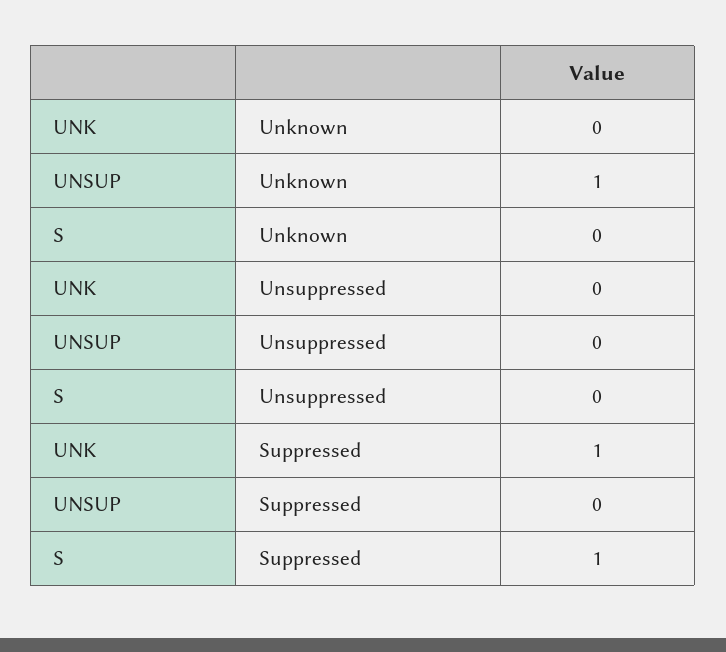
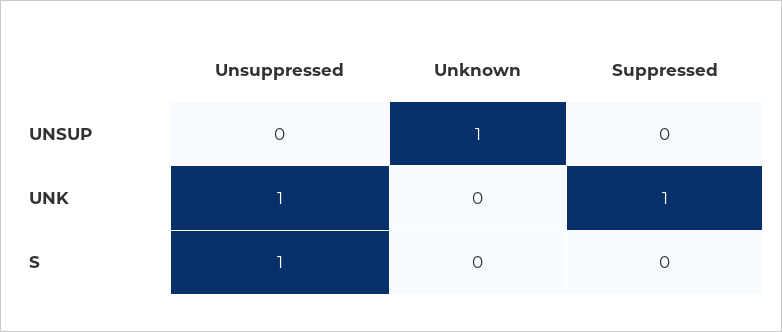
  {
    "UNK": {
      "Unknown": 0,
-     "Unsuppressed": 0,
+     "Unsuppressed": 1,
      "Suppressed": 1
    },
    "UNSUP": {
      "Unknown": 1,
      "Unsuppressed": 0,
      "Suppressed": 0
    },
    "S": {
      "Unknown": 0,
-     "Unsuppressed": 0,
+     "Unsuppressed": 1,
-     "Suppressed": 1
+     "Suppressed": 0
    }
  }

